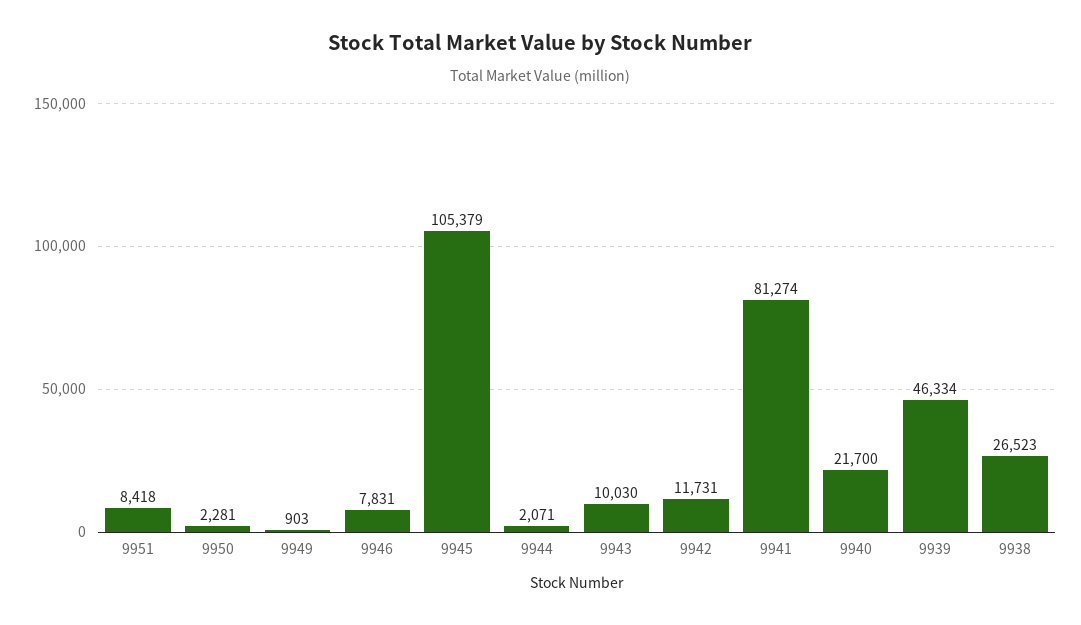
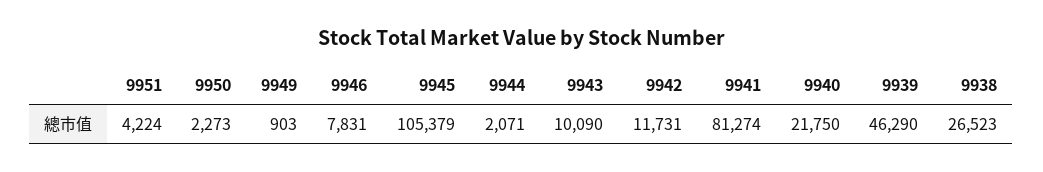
  {
-   "9951": 8418,
+   "9951": 4224,
-   "9950": 2281,
+   "9950": 2273,
    "9949": 903,
    "9946": 7831,
    "9945": 105379,
    "9944": 2071,
-   "9943": 10030,
+   "9943": 10090,
    "9942": 11731,
    "9941": 81274,
-   "9940": 21700,
+   "9940": 21750,
-   "9939": 46334,
+   "9939": 46290,
    "9938": 26523
  }

